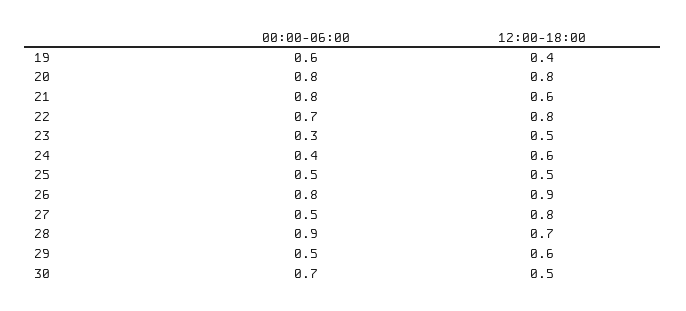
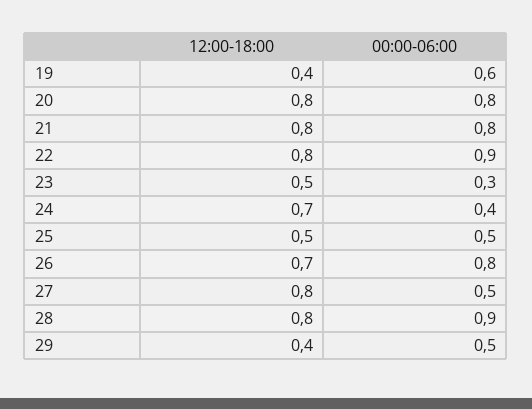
  {
    "00:00-06:00": {
      "19": 0.6,
      "20": 0.8,
      "21": 0.8,
-     "22": 0.7,
+     "22": 0.9,
      "23": 0.3,
      "24": 0.4,
      "25": 0.5,
      "26": 0.8,
      "27": 0.5,
      "28": 0.9,
-     "29": 0.5,
+     "29": 0.5
-     "30": 0.7
    },
    "12:00-18:00": {
      "19": 0.4,
      "20": 0.8,
-     "21": 0.6,
+     "21": 0.8,
      "22": 0.8,
      "23": 0.5,
-     "24": 0.6,
+     "24": 0.7,
      "25": 0.5,
-     "26": 0.9,
+     "26": 0.7,
      "27": 0.8,
-     "28": 0.7,
+     "28": 0.8,
-     "29": 0.6,
+     "29": 0.4
-     "30": 0.5
    }
  }

